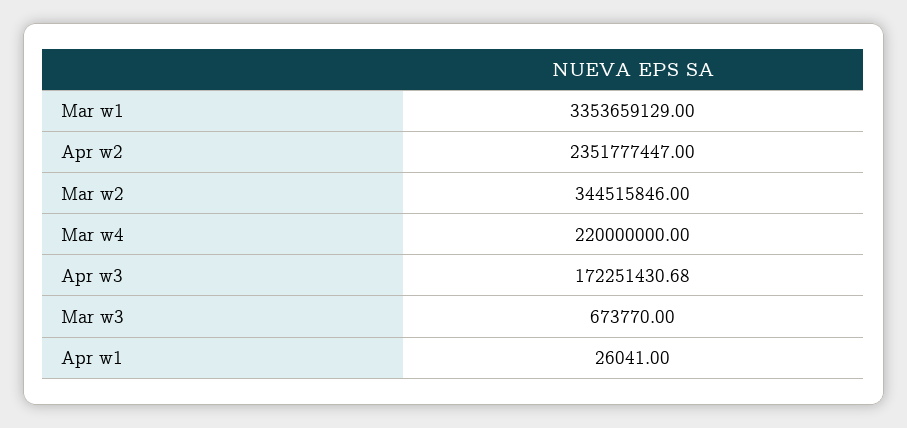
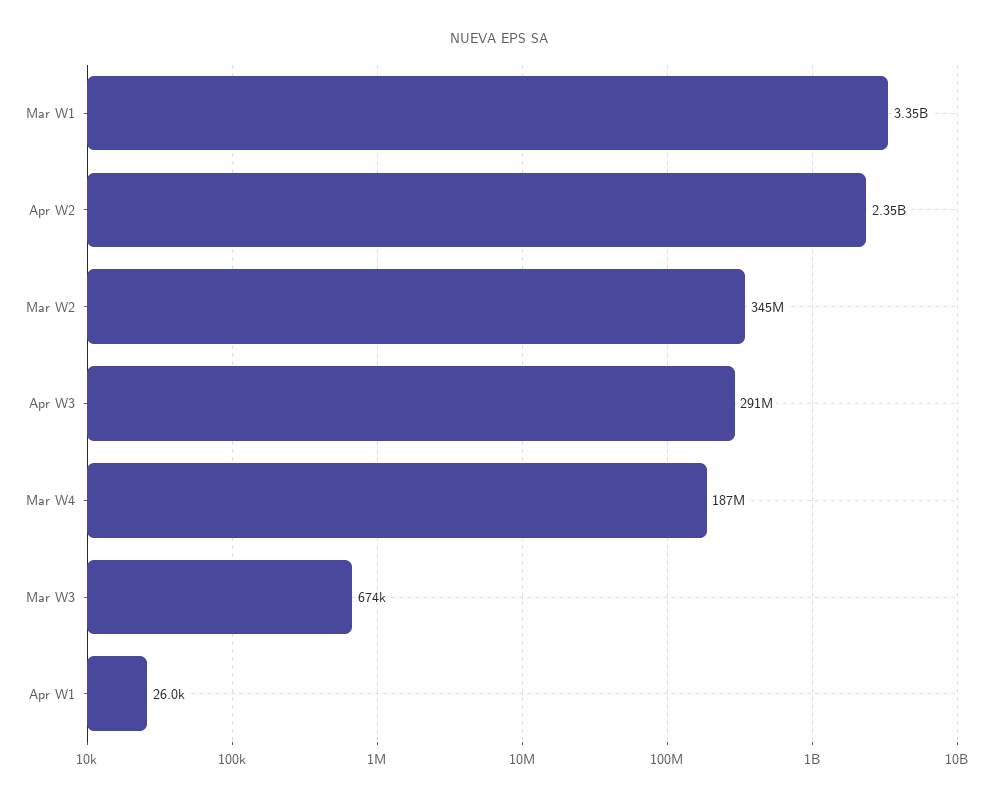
  {
    "Mar w1": 3353659129,
    "Apr w2": 2351777447,
    "Mar w2": 344515846,
-   "Mar w4": 220000000,
+   "Mar w4": 187000000,
-   "Apr w3": 172251430.68,
+   "Apr w3": 291000000,
    "Mar w3": 673770,
    "Apr w1": 26041
  }

